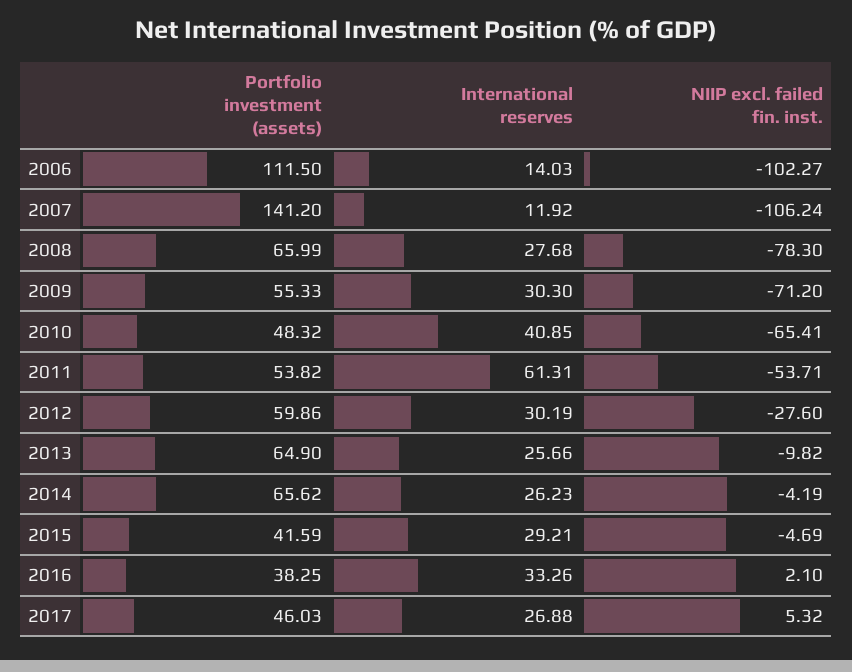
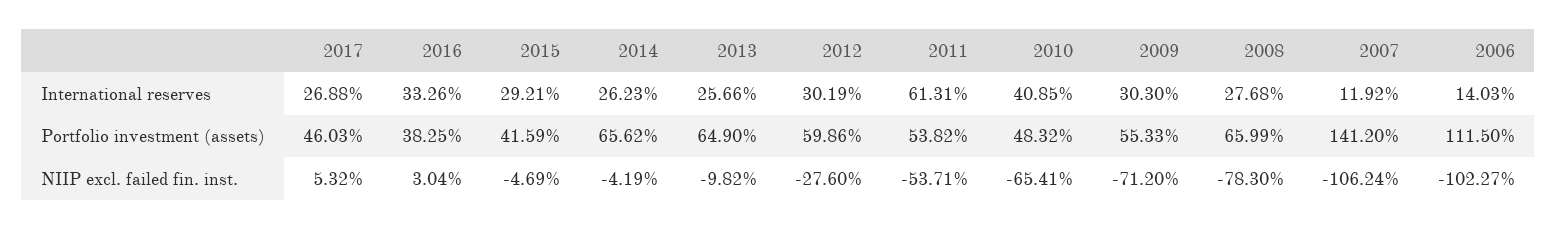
  {
    "Portfolio investment (assets)": {
      "2006": 111.5,
      "2007": 141.2,
      "2008": 65.99,
      "2009": 55.33,
      "2010": 48.32,
      "2011": 53.82,
      "2012": 59.86,
      "2013": 64.9,
      "2014": 65.62,
      "2015": 41.59,
      "2016": 38.25,
      "2017": 46.03
    },
    "International reserves": {
      "2006": 14.03,
      "2007": 11.92,
      "2008": 27.68,
      "2009": 30.3,
      "2010": 40.85,
      "2011": 61.31,
      "2012": 30.19,
      "2013": 25.66,
      "2014": 26.23,
      "2015": 29.21,
      "2016": 33.26,
      "2017": 26.88
    },
    "NIIP excl. failed fin. inst.": {
      "2006": -102.27,
      "2007": -106.24,
      "2008": -78.3,
      "2009": -71.2,
      "2010": -65.41,
      "2011": -53.71,
      "2012": -27.6,
      "2013": -9.82,
      "2014": -4.19,
      "2015": -4.69,
-     "2016": 2.1,
+     "2016": 3.04,
      "2017": 5.32
    }
  }

